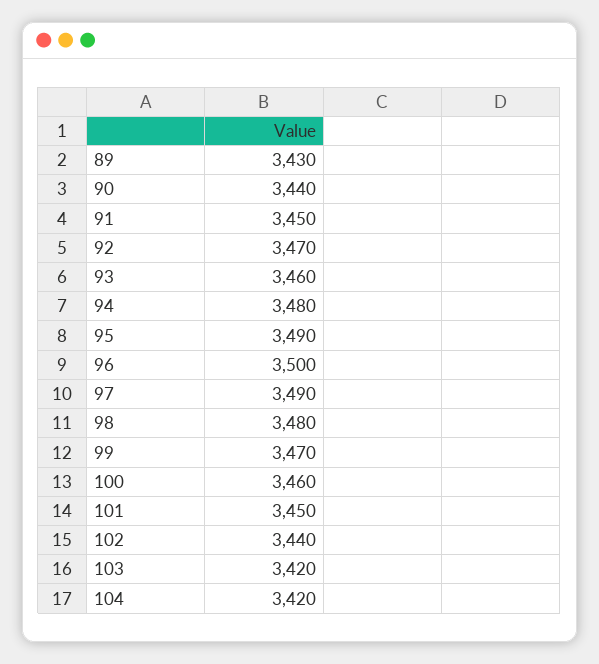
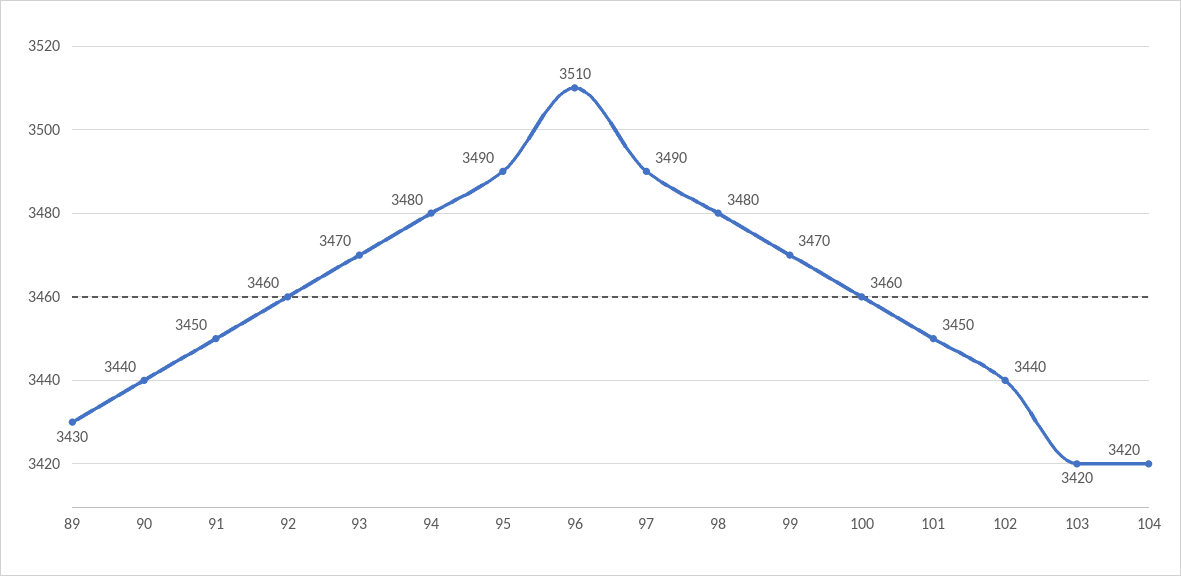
  {
    "89": 3430,
    "90": 3440,
    "91": 3450,
-   "92": 3470,
+   "92": 3460,
-   "93": 3460,
+   "93": 3470,
    "94": 3480,
    "95": 3490,
-   "96": 3500,
+   "96": 3510,
    "97": 3490,
    "98": 3480,
    "99": 3470,
    "100": 3460,
    "101": 3450,
    "102": 3440,
    "103": 3420,
    "104": 3420
  }

